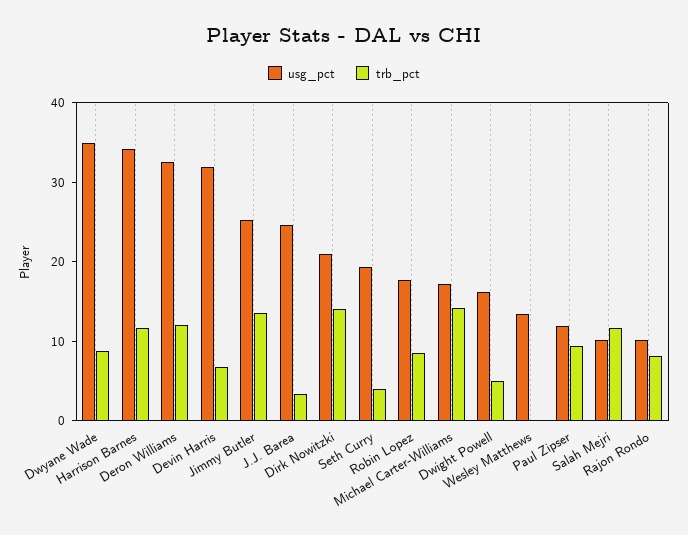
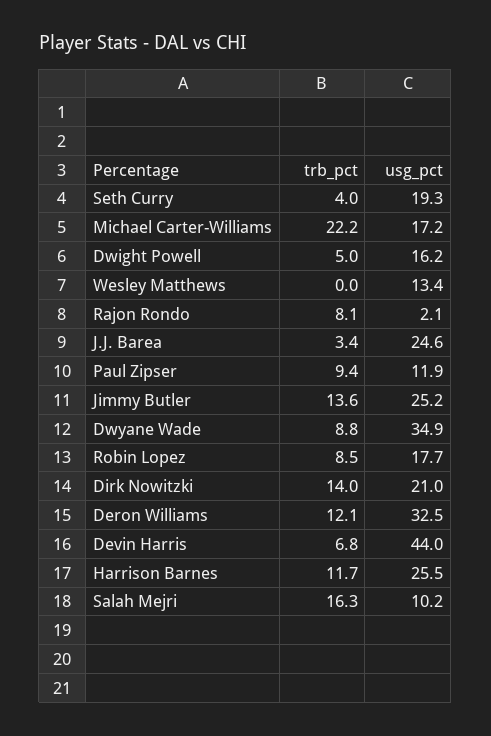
  {
    "usg_pct": {
      "Dwyane Wade": 34.9,
-     "Harrison Barnes": 34,
+     "Harrison Barnes": 25.5,
      "Deron Williams": 32.5,
-     "Devin Harris": 32,
+     "Devin Harris": 44,
      "Jimmy Butler": 25.2,
      "J.J. Barea": 24.6,
      "Dirk Nowitzki": 21,
      "Seth Curry": 19.3,
      "Robin Lopez": 17.7,
      "Michael Carter-Williams": 17.2,
      "Dwight Powell": 16.2,
      "Wesley Matthews": 13.4,
      "Paul Zipser": 11.9,
      "Salah Mejri": 10.2,
-     "Rajon Rondo": 10
+     "Rajon Rondo": 2.1
    },
    "trb_pct": {
      "Dwyane Wade": 8.8,
      "Harrison Barnes": 11.7,
      "Deron Williams": 12.1,
      "Devin Harris": 6.8,
      "Jimmy Butler": 13.6,
      "J.J. Barea": 3.4,
      "Dirk Nowitzki": 14,
      "Seth Curry": 4,
      "Robin Lopez": 8.5,
-     "Michael Carter-Williams": 14,
+     "Michael Carter-Williams": 22.2,
      "Dwight Powell": 5,
      "Wesley Matthews": 0,
      "Paul Zipser": 9.4,
-     "Salah Mejri": 12,
+     "Salah Mejri": 16.3,
      "Rajon Rondo": 8.1
    }
  }

